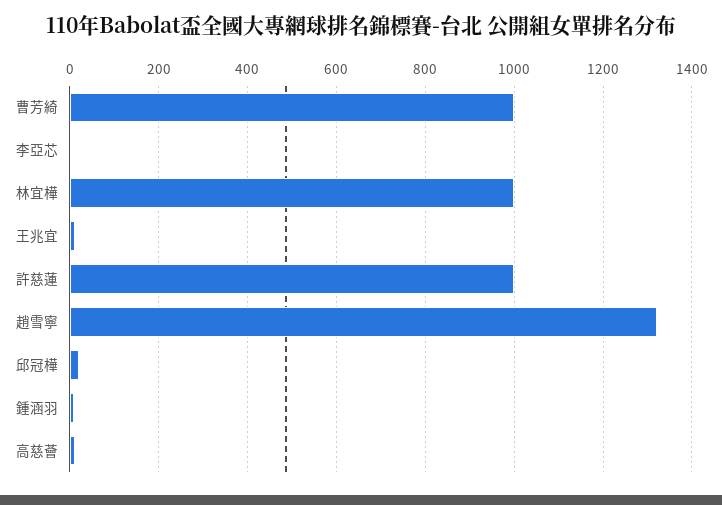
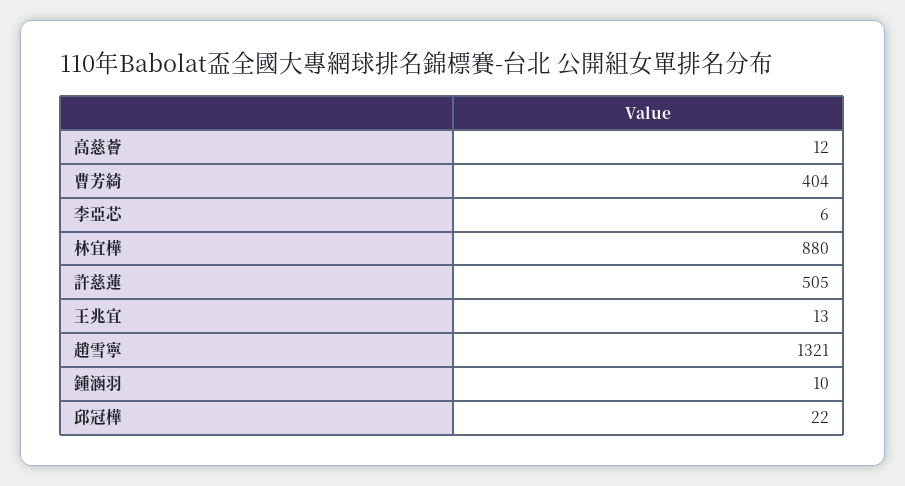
  {
-   "曹芳綺": 1000,
+   "曹芳綺": 404,
    "李亞芯": 6,
-   "林宜樺": 1000,
+   "林宜樺": 880,
    "王兆宜": 13,
-   "許慈蓮": 1000,
+   "許慈蓮": 505,
    "趙雪寧": 1321,
    "邱冠樺": 22,
    "鍾涵羽": 10,
    "高慈薈": 12
  }

